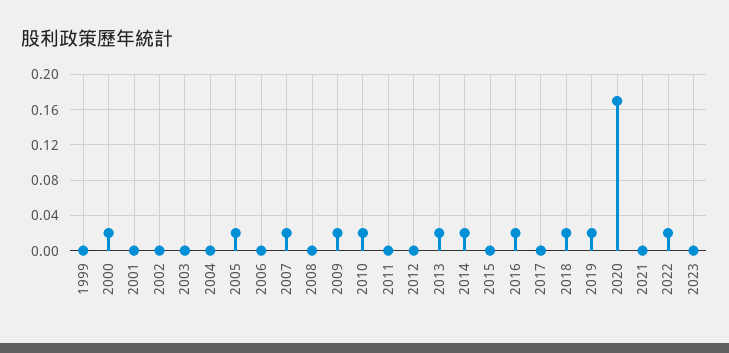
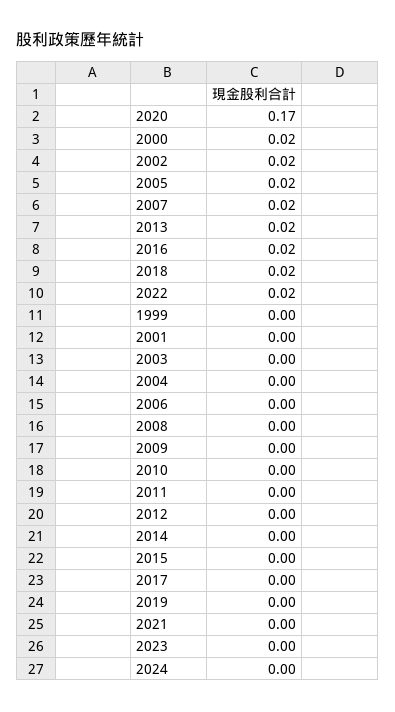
  {
    "1999": 0,
    "2000": 0.02,
    "2001": 0,
-   "2002": 0,
+   "2002": 0.02,
    "2003": 0,
    "2004": 0,
    "2005": 0.02,
    "2006": 0,
    "2007": 0.02,
    "2008": 0,
-   "2009": 0.02,
+   "2009": 0,
-   "2010": 0.02,
+   "2010": 0,
    "2011": 0,
    "2012": 0,
    "2013": 0.02,
-   "2014": 0.02,
+   "2014": 0,
    "2015": 0,
    "2016": 0.02,
    "2017": 0,
    "2018": 0.02,
-   "2019": 0.02,
+   "2019": 0,
    "2020": 0.17,
    "2021": 0,
    "2022": 0.02,
-   "2023": 0
+   "2023": 0,
+   "2024": 0
  }

